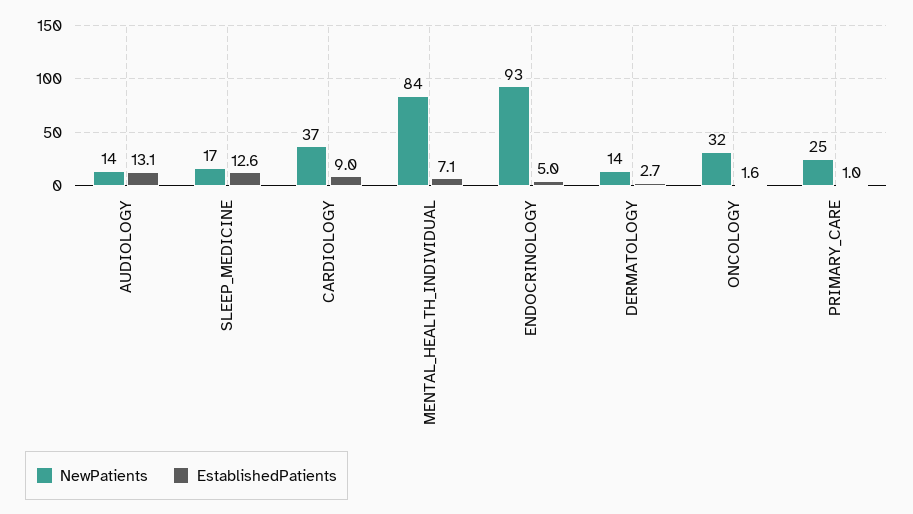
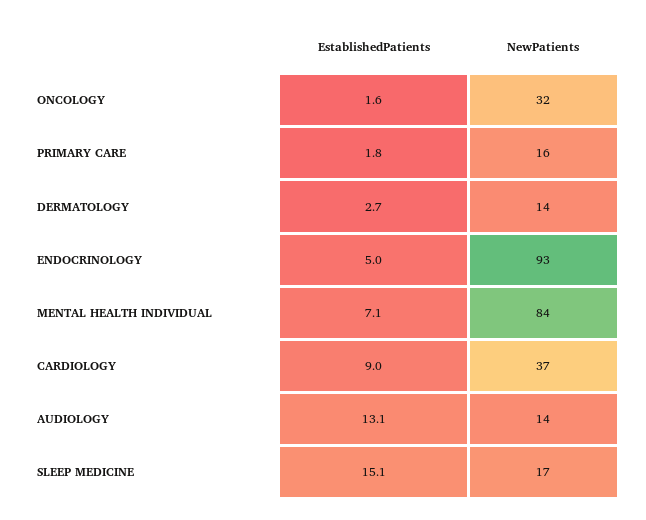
  {
    "NewPatients": {
      "AUDIOLOGY": 14,
      "SLEEP_MEDICINE": 17,
      "CARDIOLOGY": 37,
      "MENTAL_HEALTH_INDIVIDUAL": 84,
      "ENDOCRINOLOGY": 93,
      "DERMATOLOGY": 14,
      "ONCOLOGY": 32,
-     "PRIMARY_CARE": 25
+     "PRIMARY_CARE": 16
    },
    "EstablishedPatients": {
      "AUDIOLOGY": 13.1,
-     "SLEEP_MEDICINE": 12.6,
+     "SLEEP_MEDICINE": 15.1,
      "CARDIOLOGY": 9,
      "MENTAL_HEALTH_INDIVIDUAL": 7.1,
      "ENDOCRINOLOGY": 5,
      "DERMATOLOGY": 2.7,
      "ONCOLOGY": 1.6,
-     "PRIMARY_CARE": 1
+     "PRIMARY_CARE": 1.8
    }
  }

